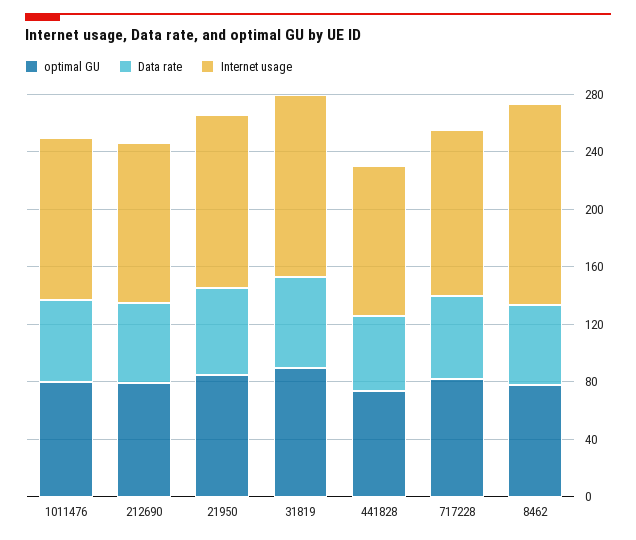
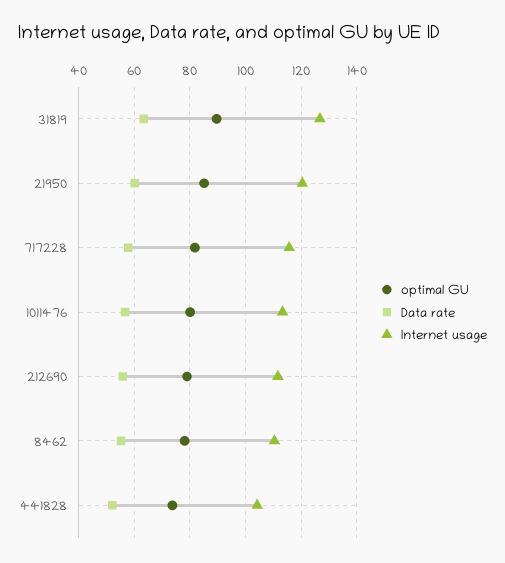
  {
    "optimal GU": {
      "1011476": 80,
      "212690": 80,
      "21950": 85,
      "31819": 90,
      "441828": 72.5,
      "717228": 82.5,
      "8462": 77.5
    },
    "Data rate": {
      "1011476": 57.5,
      "212690": 55,
      "21950": 60,
      "31819": 62.5,
      "441828": 52.5,
      "717228": 57.5,
      "8462": 55
    },
    "Internet usage": {
      "1011476": 112.5,
      "212690": 112.5,
      "21950": 120,
      "31819": 127.5,
      "441828": 105,
      "717228": 115,
-     "8462": 140
+     "8462": 110
    }
  }

